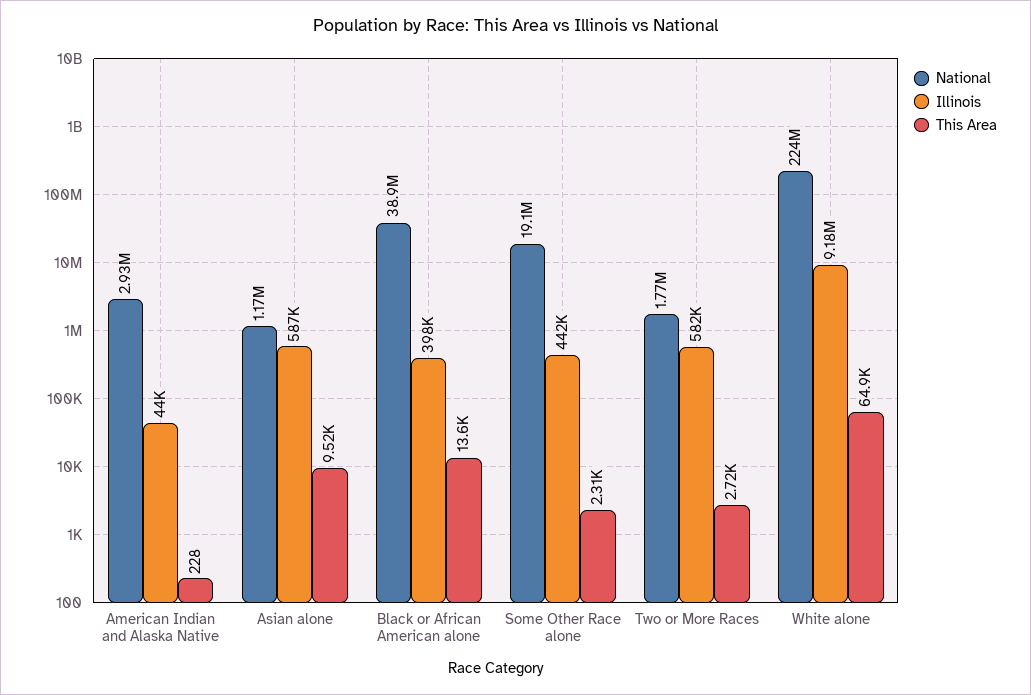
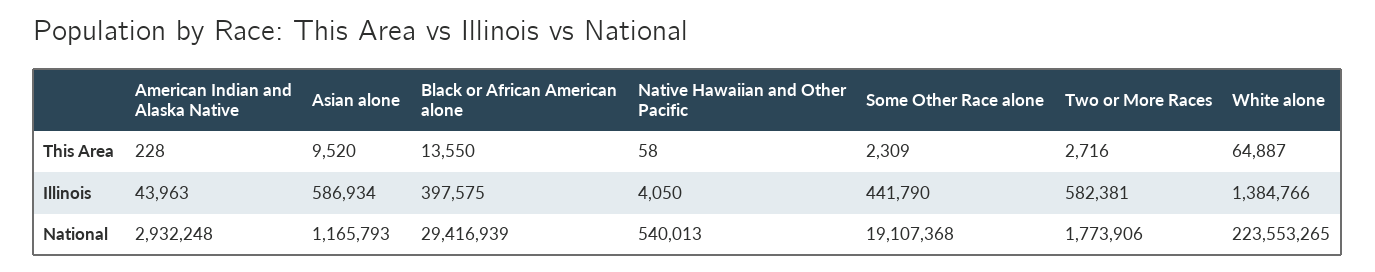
  {
    "National": {
      "American Indian and Alaska Native": 2932248,
      "Asian alone": 1165793,
-     "Black or African American alone": 38900000,
+     "Black or African American alone": 29416939,
      "Some Other Race alone": 19107368,
      "Two or More Races": 1773906,
-     "White alone": 223553265
+     "White alone": 223553265,
+     "Native Hawaiian and Other Pacific": 540013
    },
    "Illinois": {
      "American Indian and Alaska Native": 43963,
      "Asian alone": 586934,
      "Black or African American alone": 397575,
      "Some Other Race alone": 441790,
      "Two or More Races": 582381,
-     "White alone": 9180000
+     "White alone": 1384766,
+     "Native Hawaiian and Other Pacific": 4050
    },
    "This Area": {
      "American Indian and Alaska Native": 228,
      "Asian alone": 9520,
      "Black or African American alone": 13550,
      "Some Other Race alone": 2309,
      "Two or More Races": 2716,
-     "White alone": 64887
+     "White alone": 64887,
+     "Native Hawaiian and Other Pacific": 58
    }
  }

